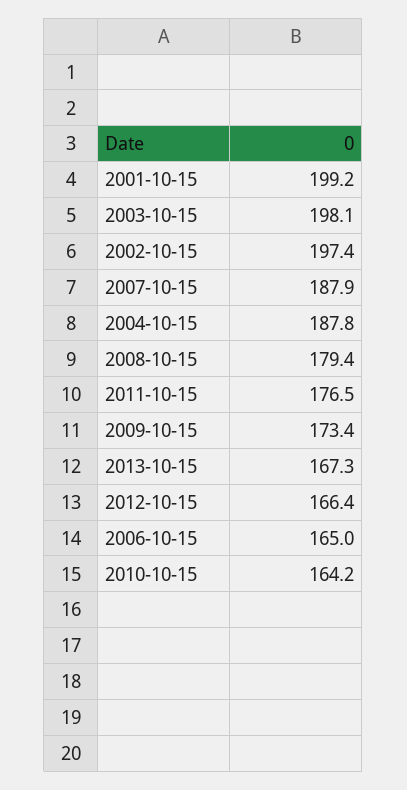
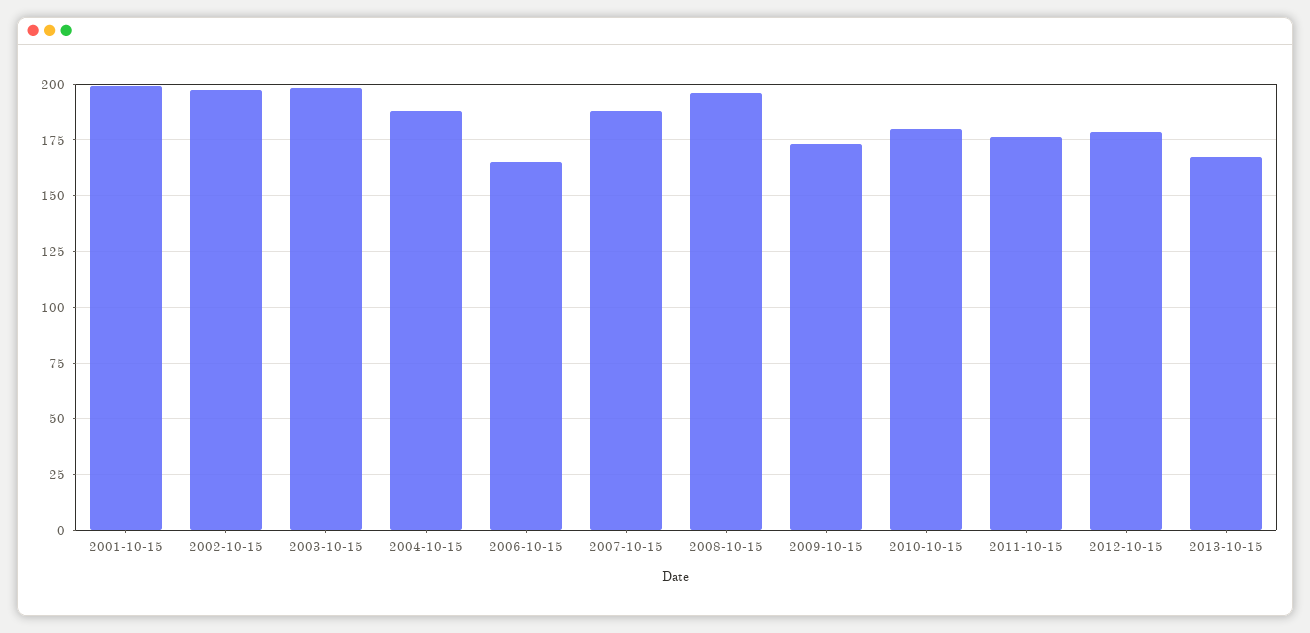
  {
    "2001-10-15": 199.2,
    "2003-10-15": 198.1,
    "2002-10-15": 197.4,
    "2007-10-15": 187.9,
    "2004-10-15": 187.8,
-   "2008-10-15": 179.4,
+   "2008-10-15": 195,
    "2011-10-15": 176.5,
    "2009-10-15": 173.4,
    "2013-10-15": 167.3,
-   "2012-10-15": 166.4,
+   "2012-10-15": 180,
    "2006-10-15": 165,
-   "2010-10-15": 164.2
+   "2010-10-15": 180
  }

